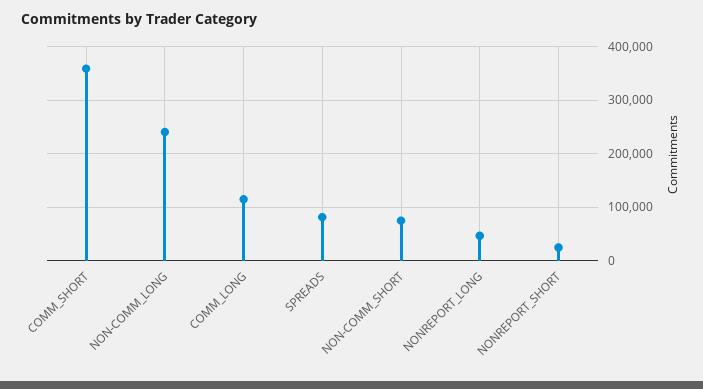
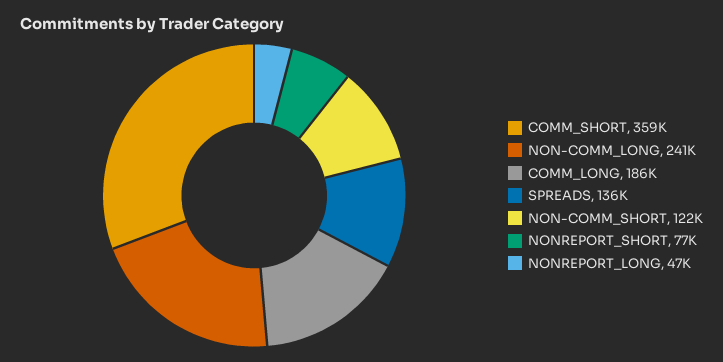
  {
    "COMM_SHORT": 359000,
    "NON-COMM_LONG": 241000,
-   "COMM_LONG": 120000,
+   "COMM_LONG": 186000,
-   "SPREADS": 80000,
+   "SPREADS": 136000,
-   "NON-COMM_SHORT": 80000,
+   "NON-COMM_SHORT": 122000,
    "NONREPORT_LONG": 47000,
-   "NONREPORT_SHORT": 20000
+   "NONREPORT_SHORT": 77000
  }

